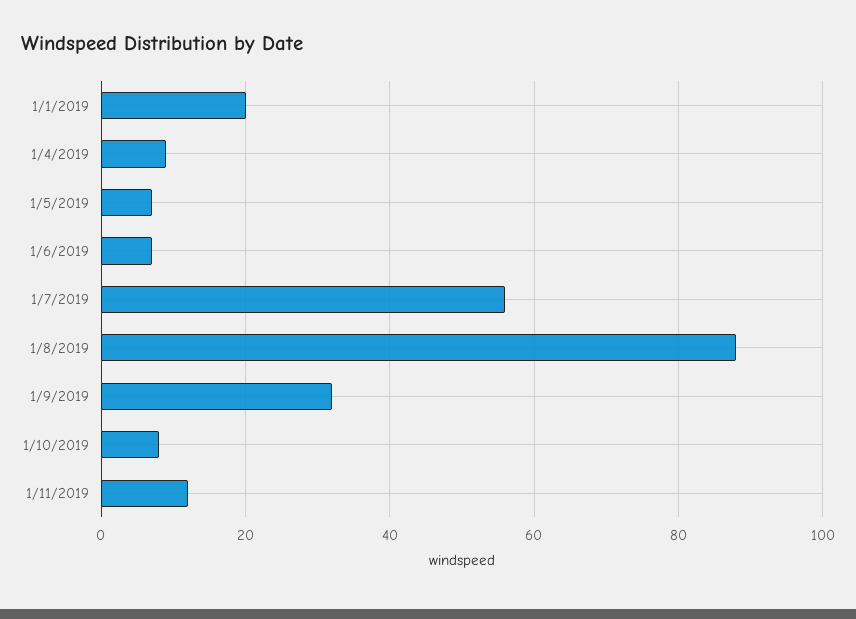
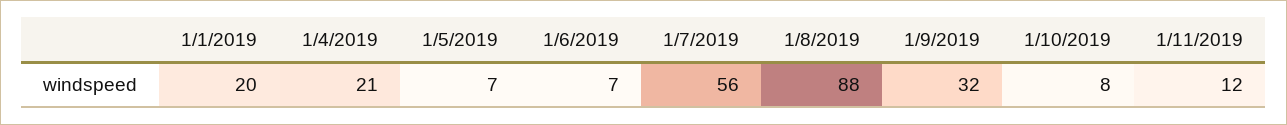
  {
    "1/1/2019": 20,
-   "1/4/2019": 10,
+   "1/4/2019": 21,
    "1/5/2019": 7,
    "1/6/2019": 7,
    "1/7/2019": 56,
    "1/8/2019": 88,
    "1/9/2019": 32,
    "1/10/2019": 8,
    "1/11/2019": 12
  }

